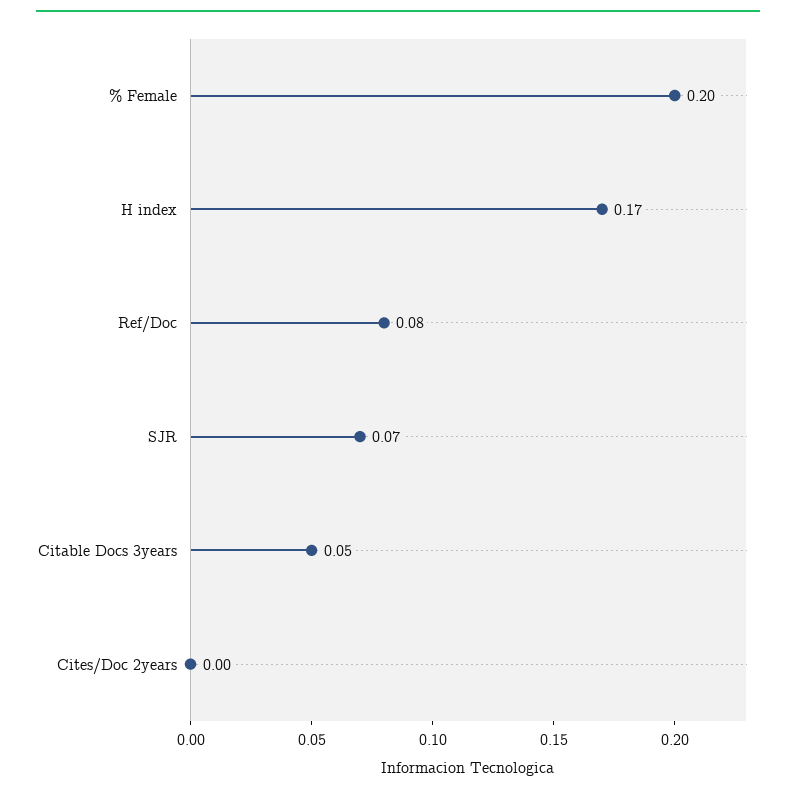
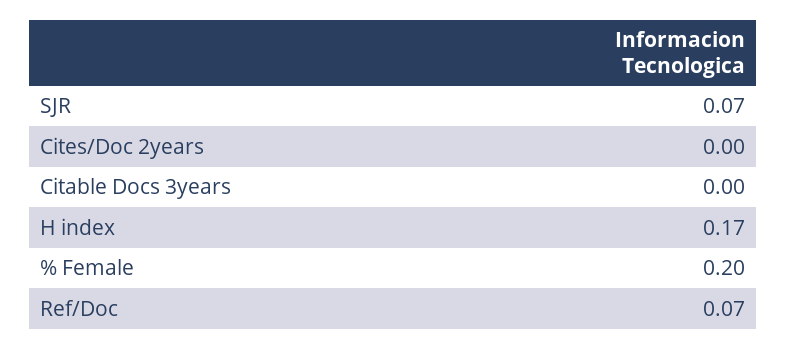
  {
    "% Female": 0.2,
    "H index": 0.17,
-   "Ref/Doc": 0.08,
+   "Ref/Doc": 0.07,
    "SJR": 0.07,
-   "Citable Docs 3years": 0.05,
+   "Citable Docs 3years": 0,
    "Cites/Doc 2years": 0
  }

